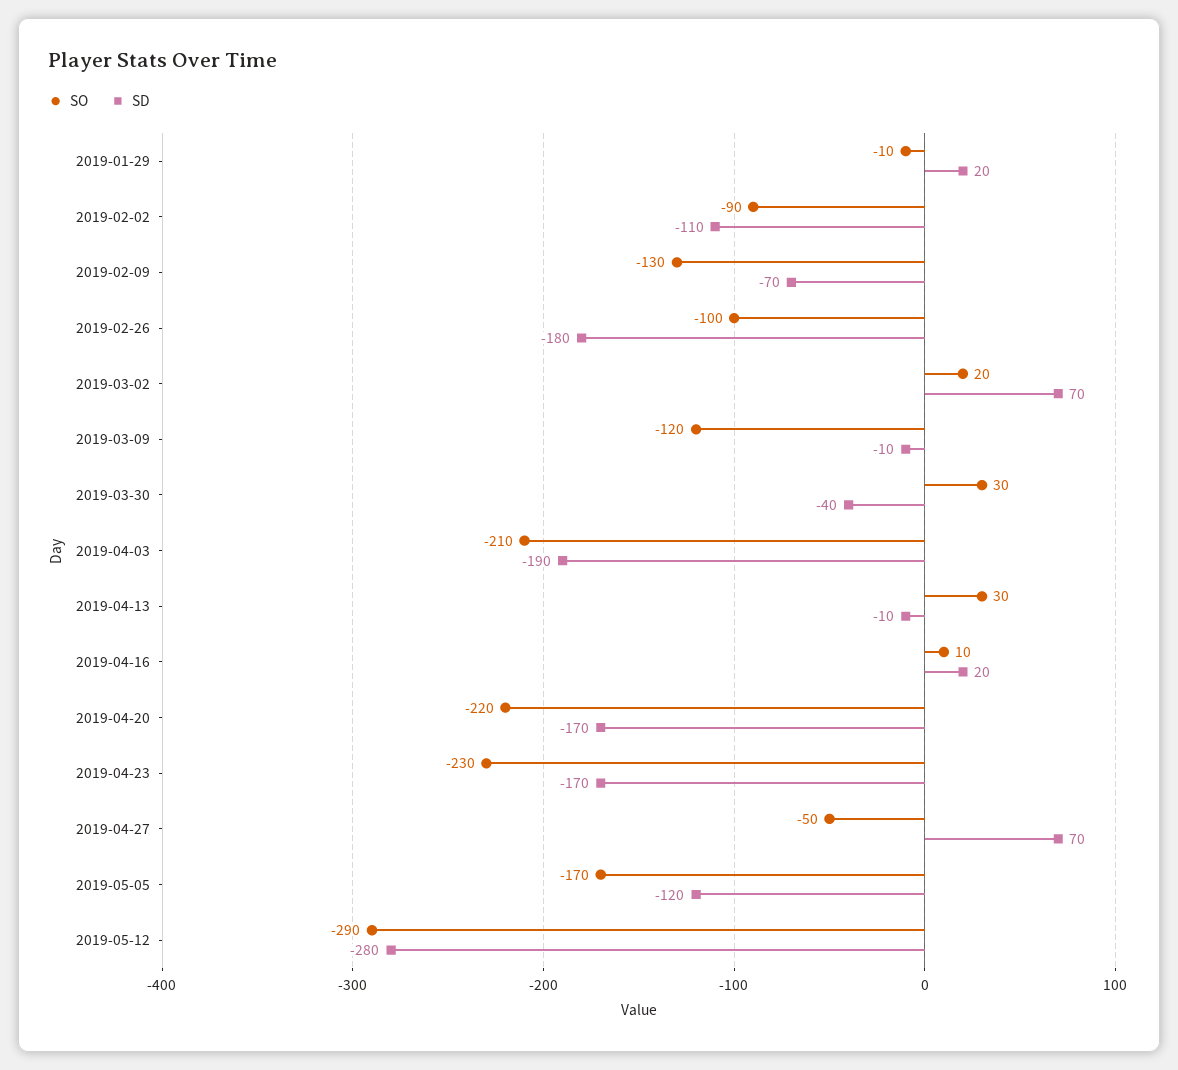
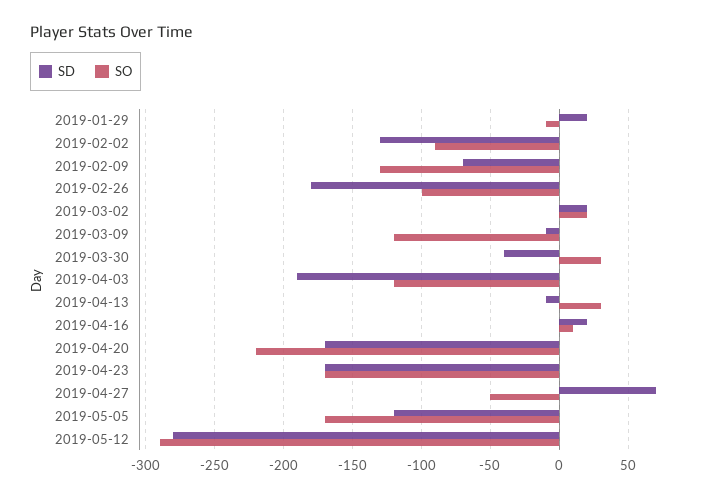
  {
    "SO": {
      "2019-01-29": -10,
      "2019-02-02": -90,
      "2019-02-09": -130,
      "2019-02-26": -100,
      "2019-03-02": 20,
      "2019-03-09": -120,
      "2019-03-30": 30,
-     "2019-04-03": -210,
+     "2019-04-03": -120,
      "2019-04-13": 30,
      "2019-04-16": 10,
      "2019-04-20": -220,
-     "2019-04-23": -230,
+     "2019-04-23": -170,
      "2019-04-27": -50,
      "2019-05-05": -170,
      "2019-05-12": -290
    },
    "SD": {
      "2019-01-29": 20,
-     "2019-02-02": -110,
+     "2019-02-02": -130,
      "2019-02-09": -70,
      "2019-02-26": -180,
-     "2019-03-02": 70,
+     "2019-03-02": 20,
      "2019-03-09": -10,
      "2019-03-30": -40,
      "2019-04-03": -190,
      "2019-04-13": -10,
      "2019-04-16": 20,
      "2019-04-20": -170,
      "2019-04-23": -170,
      "2019-04-27": 70,
      "2019-05-05": -120,
      "2019-05-12": -280
    }
  }

